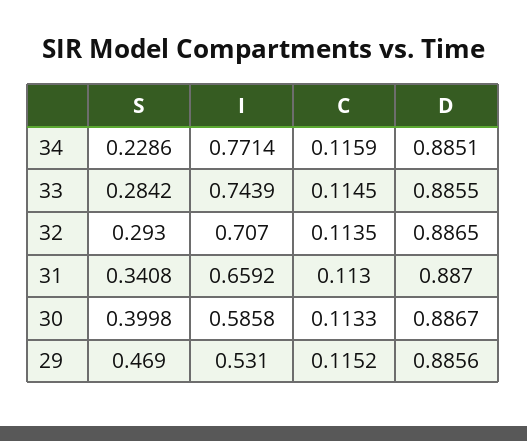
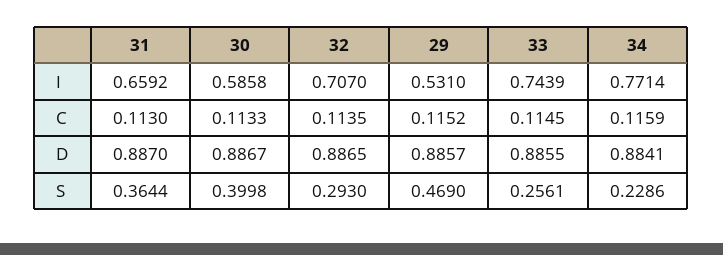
  {
    "S": {
      "34": 0.2286,
-     "33": 0.2842,
+     "33": 0.2561,
      "32": 0.293,
-     "31": 0.3408,
+     "31": 0.3644,
      "30": 0.3998,
      "29": 0.469
    },
    "I": {
      "34": 0.7714,
      "33": 0.7439,
      "32": 0.707,
      "31": 0.6592,
      "30": 0.5858,
      "29": 0.531
    },
    "C": {
      "34": 0.1159,
      "33": 0.1145,
      "32": 0.1135,
      "31": 0.113,
      "30": 0.1133,
      "29": 0.1152
    },
    "D": {
-     "34": 0.8851,
+     "34": 0.8841,
      "33": 0.8855,
      "32": 0.8865,
      "31": 0.887,
      "30": 0.8867,
-     "29": 0.8856
+     "29": 0.8857
    }
  }

